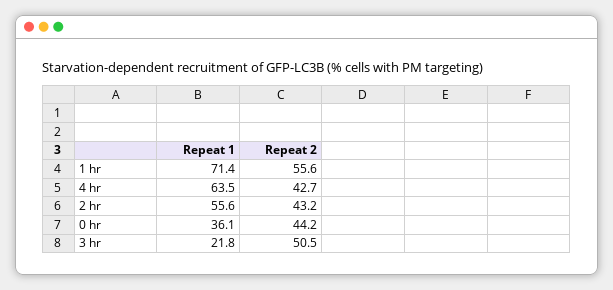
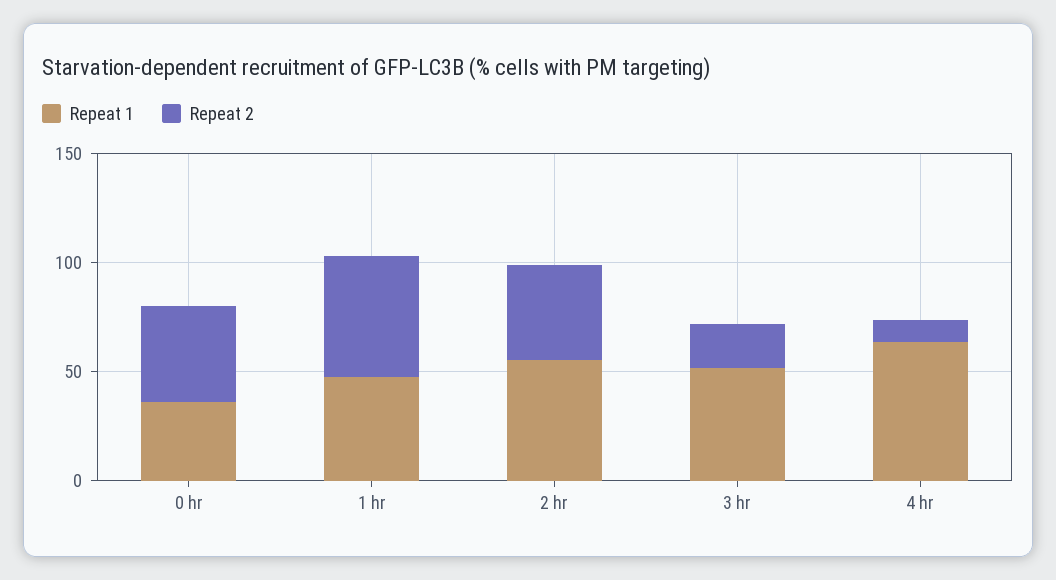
  {
    "Repeat 1": {
-     "1 hr": 71.4,
+     "1 hr": 50,
      "4 hr": 63.5,
      "2 hr": 55.6,
      "0 hr": 36.1,
-     "3 hr": 21.8
+     "3 hr": 50
    },
    "Repeat 2": {
      "1 hr": 55.6,
-     "4 hr": 42.7,
+     "4 hr": 10,
      "2 hr": 43.2,
      "0 hr": 44.2,
-     "3 hr": 50.5
+     "3 hr": 20
    }
  }

